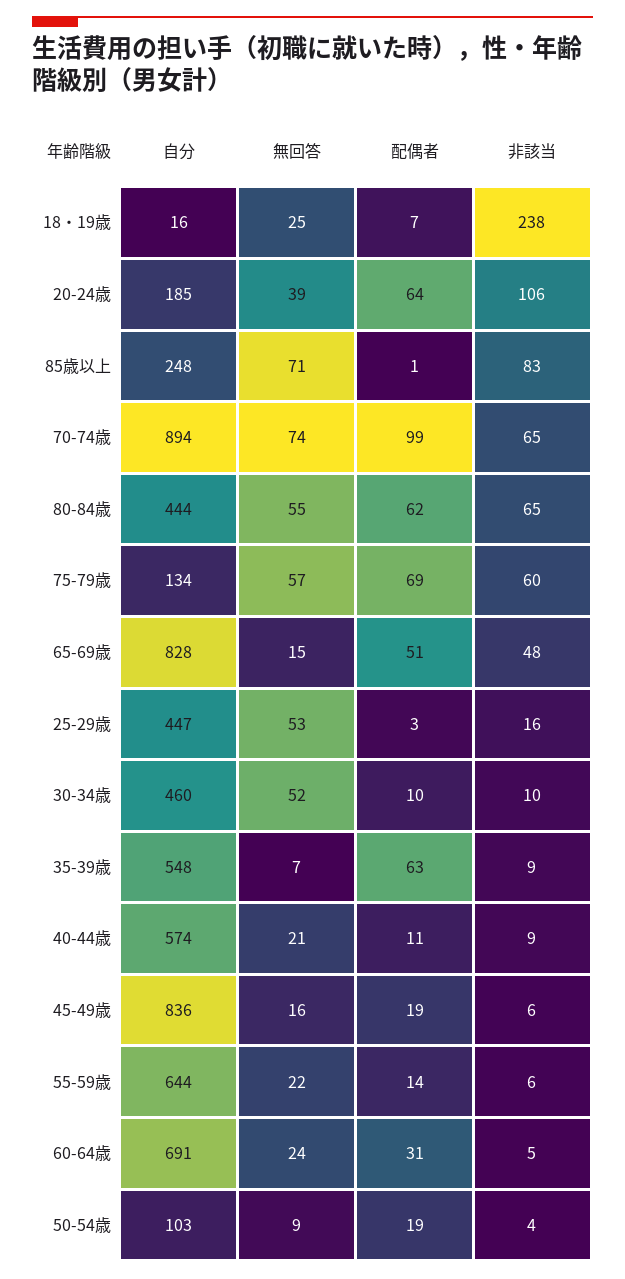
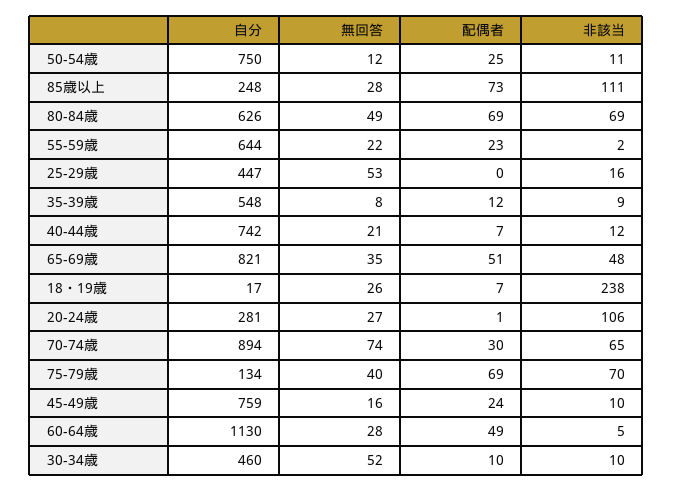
  {
    "自分": {
-     "18・19歳": 16,
+     "18・19歳": 17,
-     "20-24歳": 185,
+     "20-24歳": 281,
      "85歳以上": 248,
      "70-74歳": 894,
-     "80-84歳": 444,
+     "80-84歳": 626,
      "75-79歳": 134,
-     "65-69歳": 828,
+     "65-69歳": 821,
      "25-29歳": 447,
      "30-34歳": 460,
      "35-39歳": 548,
-     "40-44歳": 574,
+     "40-44歳": 742,
-     "45-49歳": 836,
+     "45-49歳": 759,
      "55-59歳": 644,
-     "60-64歳": 691,
+     "60-64歳": 1130,
-     "50-54歳": 103
+     "50-54歳": 750
    },
    "無回答": {
-     "18・19歳": 25,
+     "18・19歳": 26,
-     "20-24歳": 39,
+     "20-24歳": 27,
-     "85歳以上": 71,
+     "85歳以上": 28,
      "70-74歳": 74,
-     "80-84歳": 55,
+     "80-84歳": 49,
-     "75-79歳": 57,
+     "75-79歳": 40,
-     "65-69歳": 15,
+     "65-69歳": 35,
      "25-29歳": 53,
      "30-34歳": 52,
-     "35-39歳": 7,
+     "35-39歳": 8,
      "40-44歳": 21,
      "45-49歳": 16,
      "55-59歳": 22,
-     "60-64歳": 24,
+     "60-64歳": 28,
-     "50-54歳": 9
+     "50-54歳": 12
    },
    "配偶者": {
      "18・19歳": 7,
-     "20-24歳": 64,
+     "20-24歳": 1,
-     "85歳以上": 1,
+     "85歳以上": 73,
-     "70-74歳": 99,
+     "70-74歳": 30,
-     "80-84歳": 62,
+     "80-84歳": 69,
      "75-79歳": 69,
      "65-69歳": 51,
-     "25-29歳": 3,
+     "25-29歳": 0,
      "30-34歳": 10,
-     "35-39歳": 63,
+     "35-39歳": 12,
-     "40-44歳": 11,
+     "40-44歳": 7,
-     "45-49歳": 19,
+     "45-49歳": 24,
-     "55-59歳": 14,
+     "55-59歳": 23,
-     "60-64歳": 31,
+     "60-64歳": 49,
-     "50-54歳": 19
+     "50-54歳": 25
    },
    "非該当": {
      "18・19歳": 238,
      "20-24歳": 106,
-     "85歳以上": 83,
+     "85歳以上": 111,
      "70-74歳": 65,
-     "80-84歳": 65,
+     "80-84歳": 69,
-     "75-79歳": 60,
+     "75-79歳": 70,
      "65-69歳": 48,
      "25-29歳": 16,
      "30-34歳": 10,
      "35-39歳": 9,
-     "40-44歳": 9,
+     "40-44歳": 12,
-     "45-49歳": 6,
+     "45-49歳": 10,
-     "55-59歳": 6,
+     "55-59歳": 2,
      "60-64歳": 5,
-     "50-54歳": 4
+     "50-54歳": 11
    }
  }

